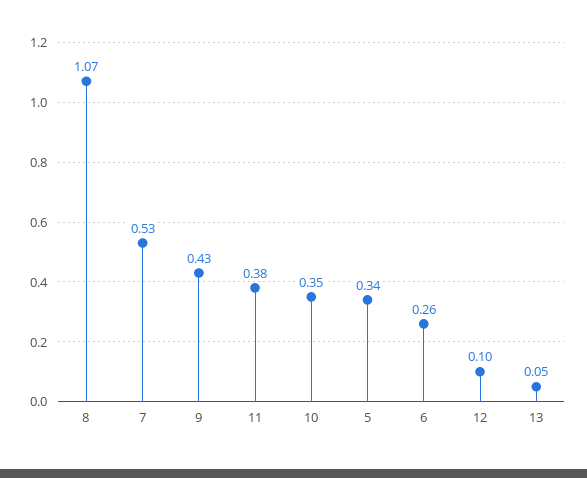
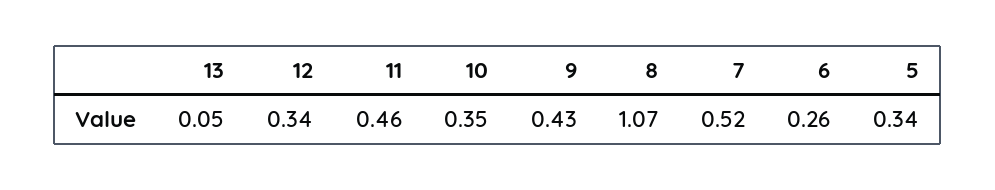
  {
    "8": 1.07,
-   "7": 0.53,
+   "7": 0.52,
    "9": 0.43,
-   "11": 0.38,
+   "11": 0.46,
    "10": 0.35,
    "5": 0.34,
    "6": 0.26,
-   "12": 0.1,
+   "12": 0.34,
    "13": 0.05
  }

